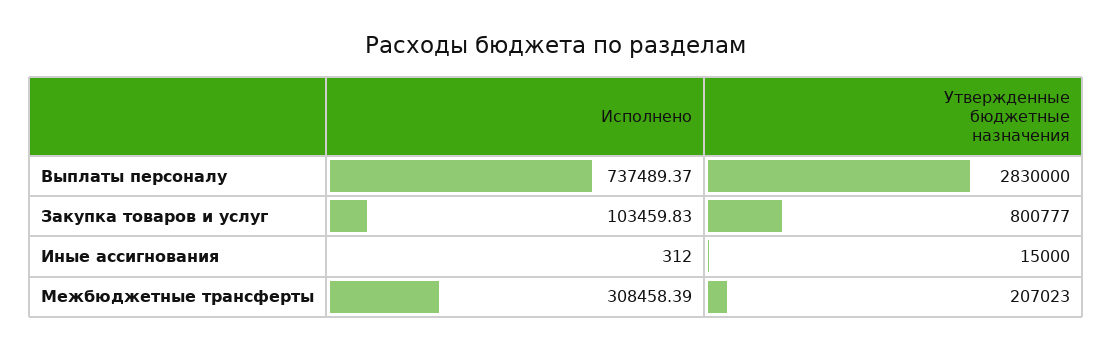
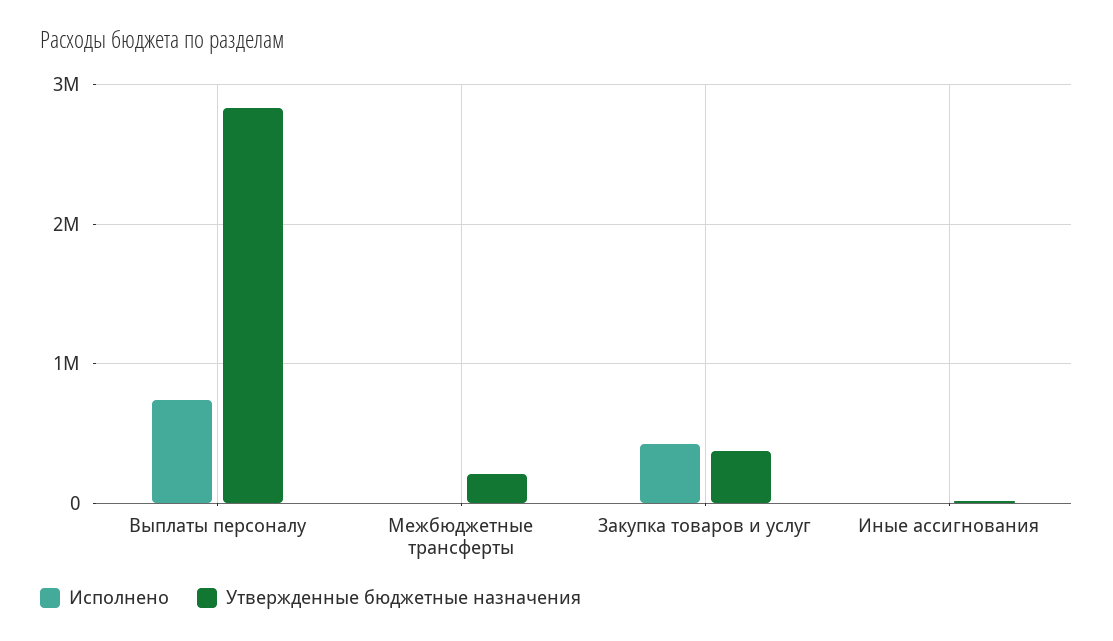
  {
    "Исполнено": {
      "Выплаты персоналу": 737489.37,
-     "Закупка товаров и услуг": 103459.83,
+     "Закупка товаров и услуг": 400000,
      "Иные ассигнования": 312,
-     "Межбюджетные трансферты": 308458.39
+     "Межбюджетные трансферты": 0
    },
    "Утвержденные бюджетные назначения": {
      "Выплаты персоналу": 2830000,
-     "Закупка товаров и услуг": 800777,
+     "Закупка товаров и услуг": 400000,
      "Иные ассигнования": 15000,
      "Межбюджетные трансферты": 207023
    }
  }

